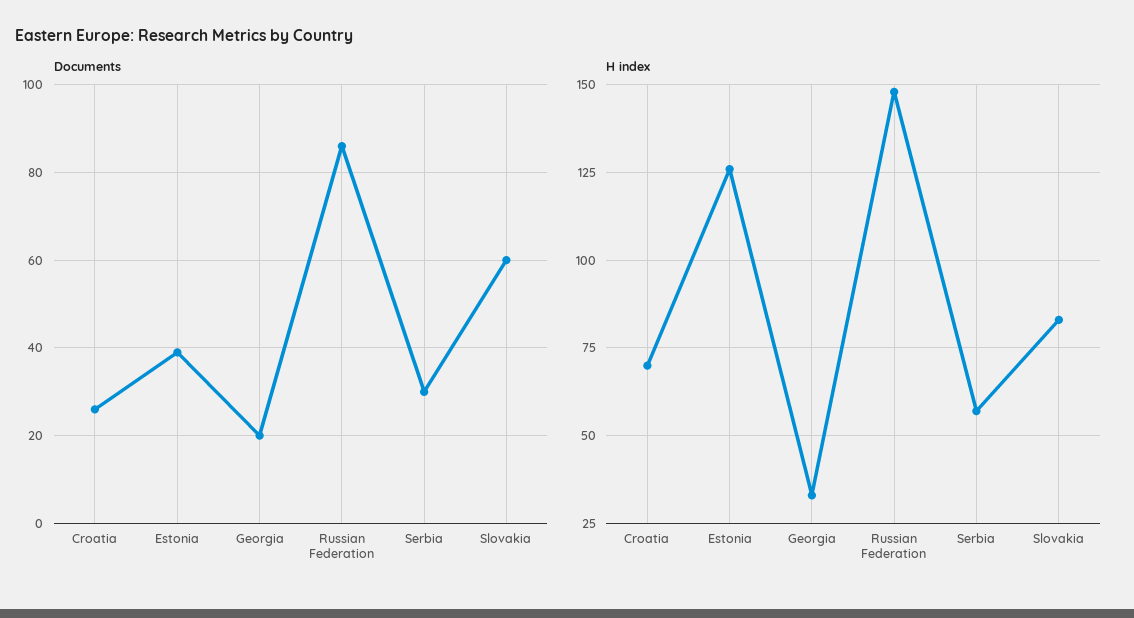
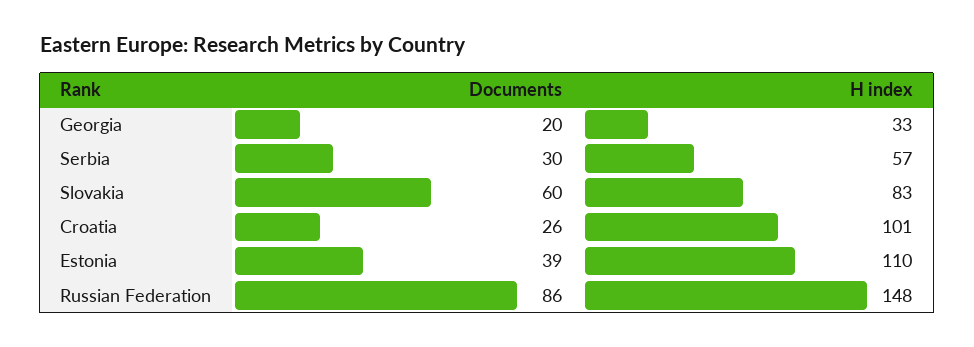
  {
    "Documents": {
      "Croatia": 26,
      "Estonia": 39,
      "Georgia": 20,
      "Russian Federation": 86,
      "Serbia": 30,
      "Slovakia": 60
    },
    "H index": {
-     "Croatia": 70,
+     "Croatia": 101,
-     "Estonia": 125,
+     "Estonia": 110,
      "Georgia": 33,
      "Russian Federation": 148,
      "Serbia": 57,
      "Slovakia": 83
    }
  }

